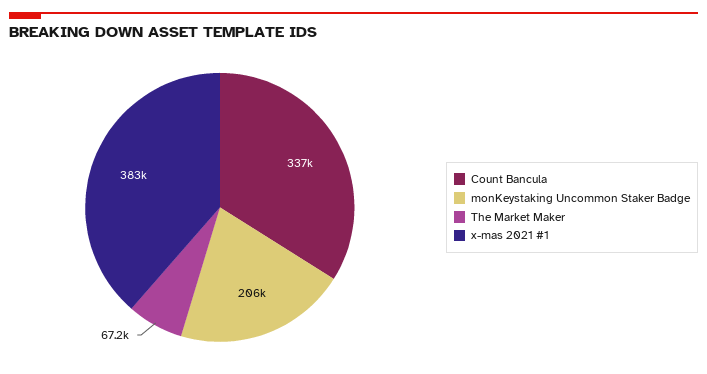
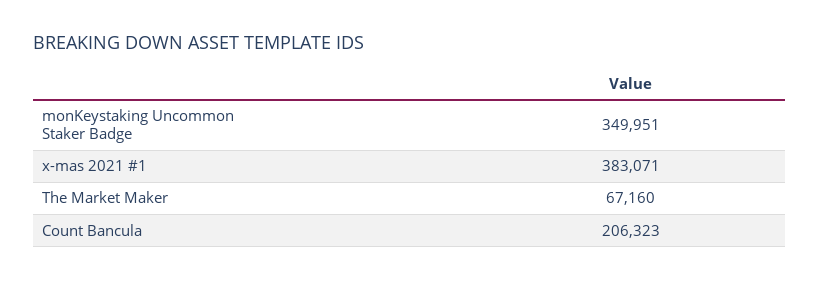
  {
-   "Count Bancula": 337000,
+   "Count Bancula": 206323,
-   "monKeystaking Uncommon Staker Badge": 206000,
+   "monKeystaking Uncommon Staker Badge": 349951,
    "The Market Maker": 67160,
    "x-mas 2021 #1": 383071
  }

